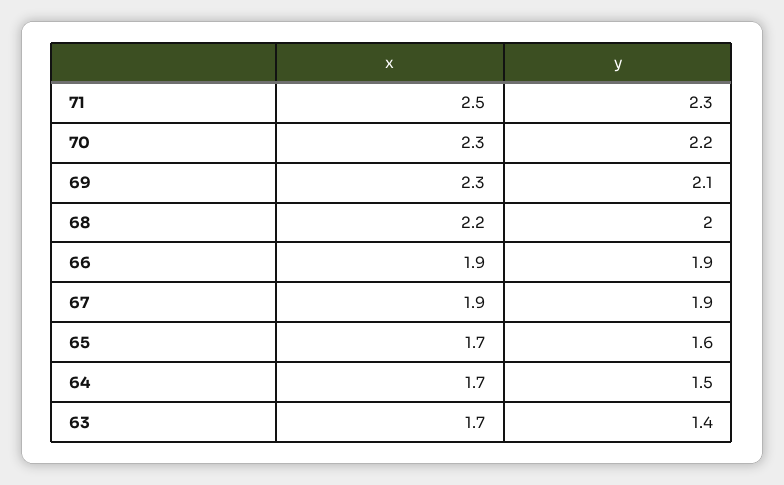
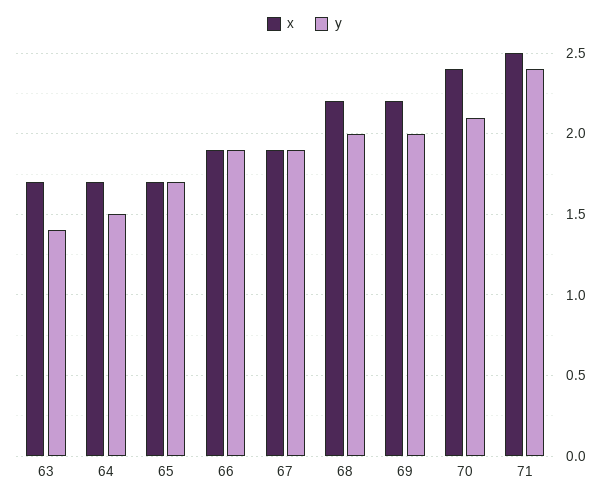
  {
    "x": {
      "71": 2.5,
-     "70": 2.3,
+     "70": 2.4,
-     "69": 2.3,
+     "69": 2.2,
      "68": 2.2,
      "66": 1.9,
      "67": 1.9,
      "65": 1.7,
      "64": 1.7,
      "63": 1.7
    },
    "y": {
-     "71": 2.3,
+     "71": 2.4,
-     "70": 2.2,
+     "70": 2.1,
-     "69": 2.1,
+     "69": 2,
      "68": 2,
      "66": 1.9,
      "67": 1.9,
-     "65": 1.6,
+     "65": 1.7,
      "64": 1.5,
      "63": 1.4
    }
  }

